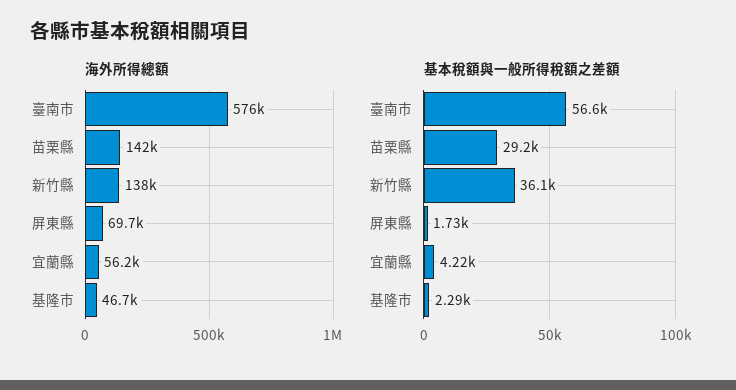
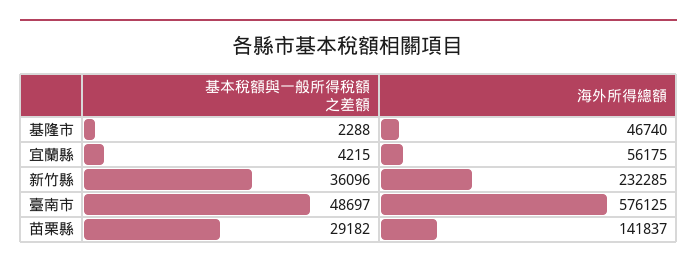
  {
    "海外所得總額": {
      "臺南市": 576125,
      "苗栗縣": 141837,
-     "新竹縣": 138000,
+     "新竹縣": 232285,
-     "屏東縣": 69700,
      "宜蘭縣": 56175,
      "基隆市": 46740
    },
    "基本稅額與一般所得稅額之差額": {
-     "臺南市": 56600,
+     "臺南市": 48697,
      "苗栗縣": 29182,
      "新竹縣": 36096,
-     "屏東縣": 1730,
      "宜蘭縣": 4215,
      "基隆市": 2288
    }
  }

